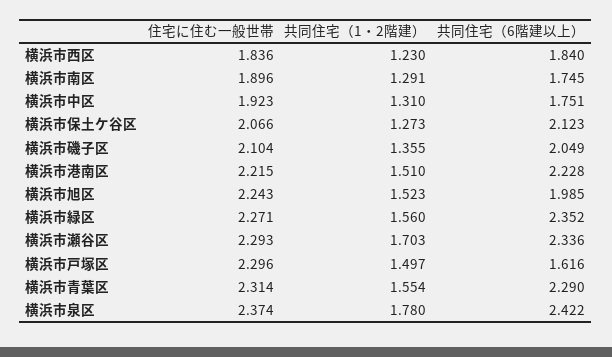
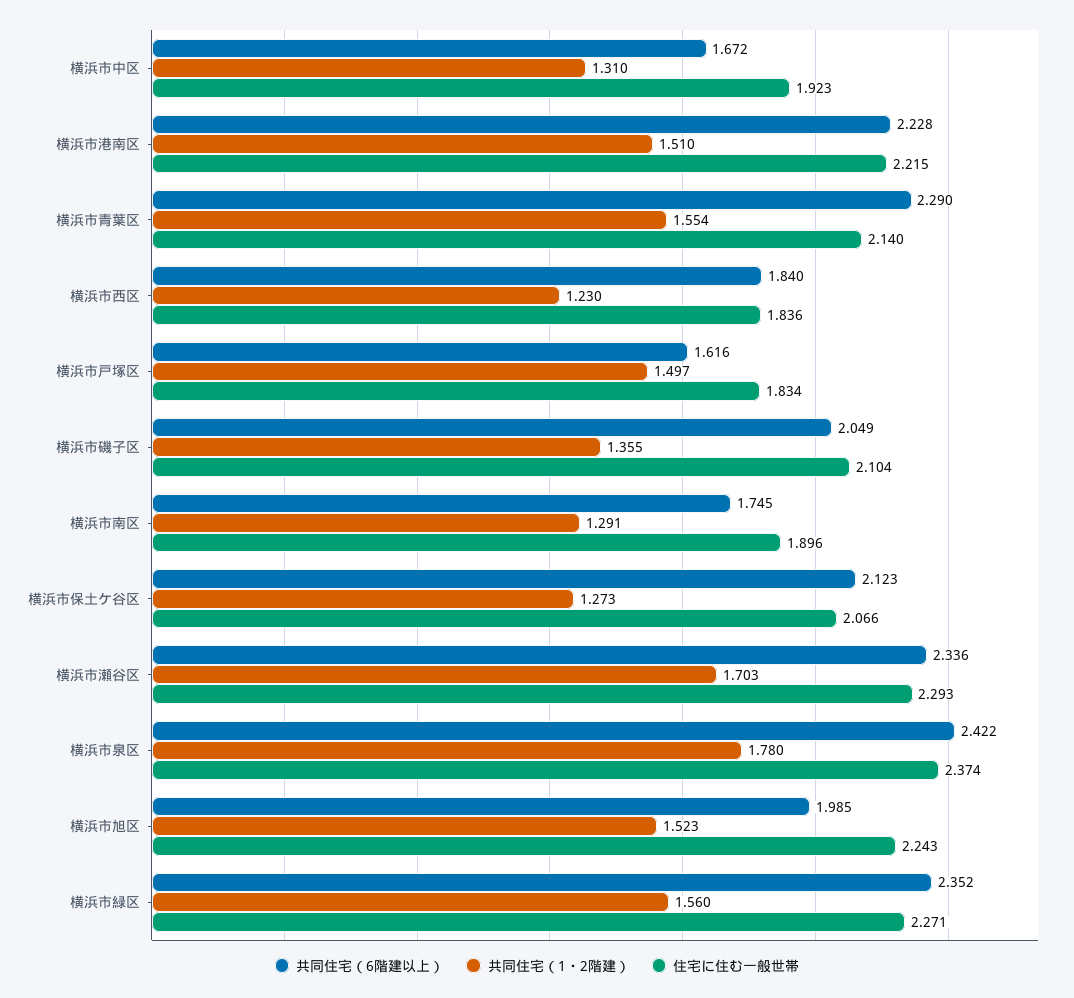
  {
    "住宅に住む一般世帯": {
      "横浜市西区": 1.836,
      "横浜市南区": 1.896,
      "横浜市中区": 1.923,
      "横浜市保土ケ谷区": 2.066,
      "横浜市磯子区": 2.104,
      "横浜市港南区": 2.215,
      "横浜市旭区": 2.243,
      "横浜市緑区": 2.271,
      "横浜市瀬谷区": 2.293,
-     "横浜市戸塚区": 2.296,
+     "横浜市戸塚区": 1.834,
-     "横浜市青葉区": 2.314,
+     "横浜市青葉区": 2.14,
      "横浜市泉区": 2.374
    },
    "共同住宅（1・2階建）": {
      "横浜市西区": 1.23,
      "横浜市南区": 1.291,
      "横浜市中区": 1.31,
      "横浜市保土ケ谷区": 1.273,
      "横浜市磯子区": 1.355,
      "横浜市港南区": 1.51,
      "横浜市旭区": 1.523,
      "横浜市緑区": 1.56,
      "横浜市瀬谷区": 1.703,
      "横浜市戸塚区": 1.497,
      "横浜市青葉区": 1.554,
      "横浜市泉区": 1.78
    },
    "共同住宅（6階建以上）": {
      "横浜市西区": 1.84,
      "横浜市南区": 1.745,
-     "横浜市中区": 1.751,
+     "横浜市中区": 1.672,
      "横浜市保土ケ谷区": 2.123,
      "横浜市磯子区": 2.049,
      "横浜市港南区": 2.228,
      "横浜市旭区": 1.985,
      "横浜市緑区": 2.352,
      "横浜市瀬谷区": 2.336,
      "横浜市戸塚区": 1.616,
      "横浜市青葉区": 2.29,
      "横浜市泉区": 2.422
    }
  }

